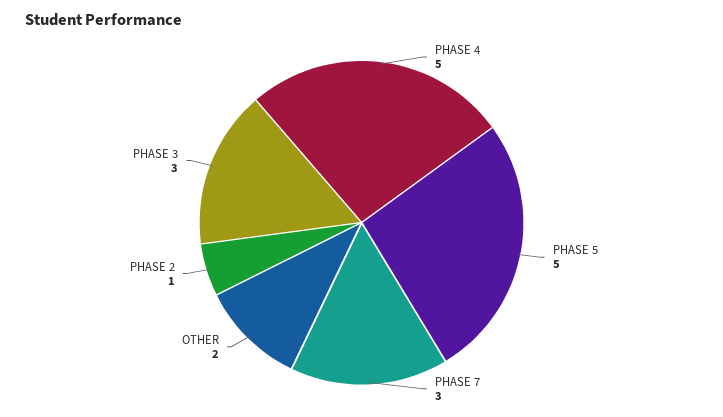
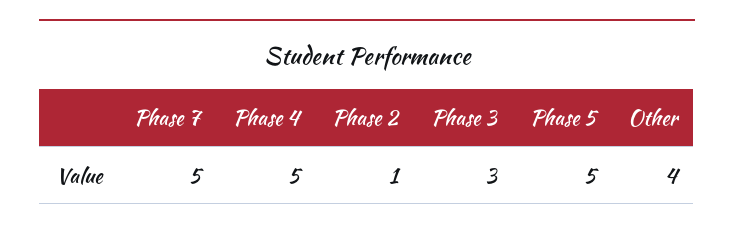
  {
    "PHASE 4": 5,
    "PHASE 5": 5,
-   "PHASE 7": 3,
+   "PHASE 7": 5,
-   "OTHER": 2,
+   "OTHER": 4,
    "PHASE 2": 1,
    "PHASE 3": 3
  }

